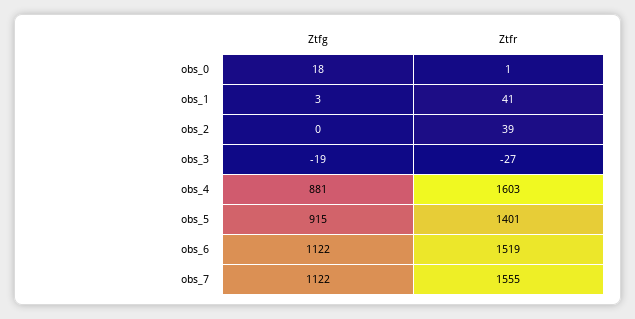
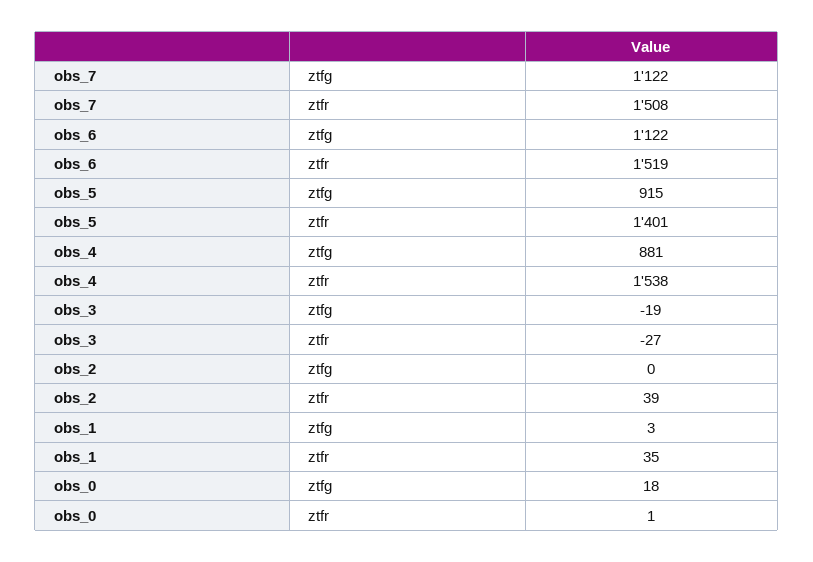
  {
    "Ztfg": {
      "obs_0": 18,
      "obs_1": 3,
      "obs_2": 0,
      "obs_3": -19,
      "obs_4": 881,
      "obs_5": 915,
      "obs_6": 1122,
      "obs_7": 1122
    },
    "Ztfr": {
      "obs_0": 1,
-     "obs_1": 41,
+     "obs_1": 35,
      "obs_2": 39,
      "obs_3": -27,
-     "obs_4": 1603,
+     "obs_4": 1538,
      "obs_5": 1401,
      "obs_6": 1519,
-     "obs_7": 1555
+     "obs_7": 1508
    }
  }

